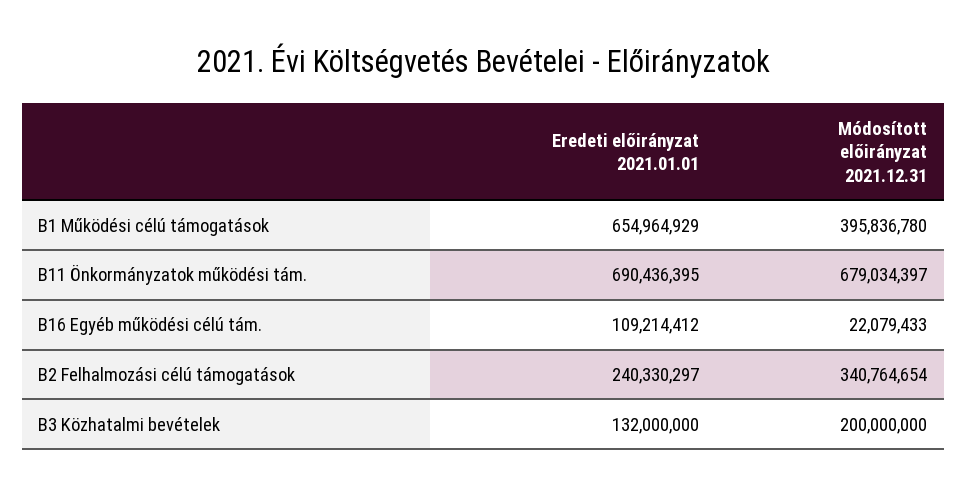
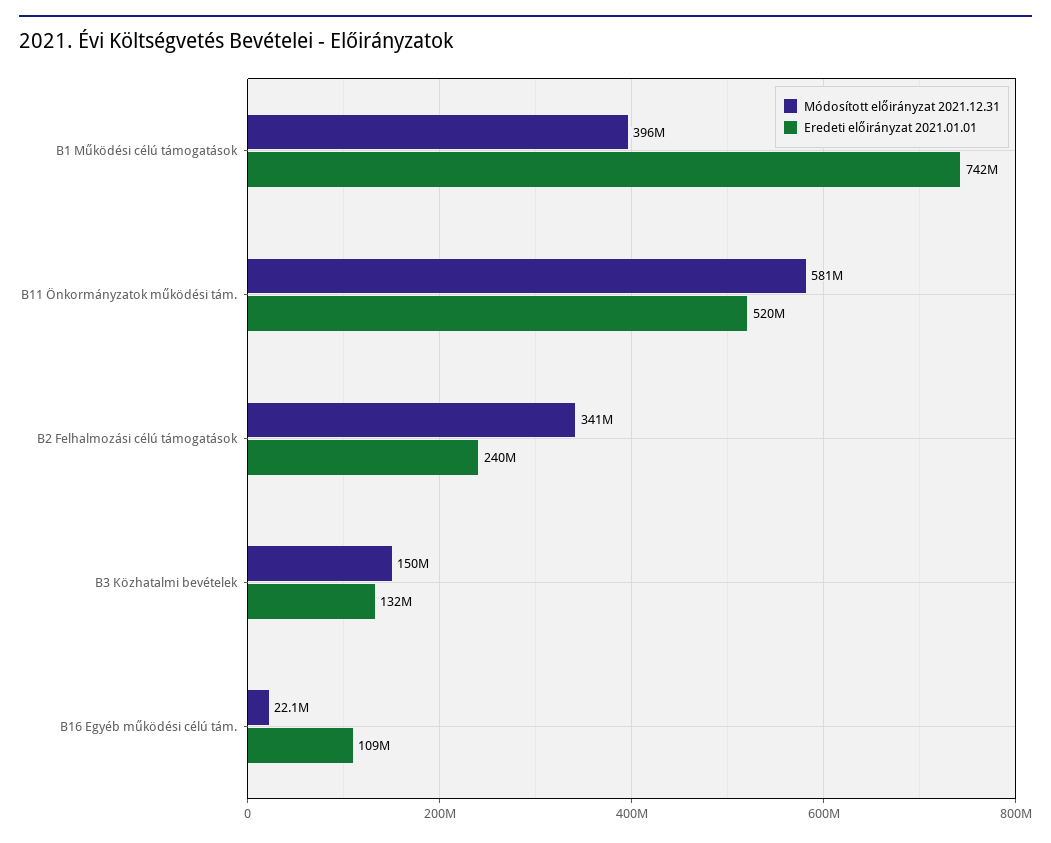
  {
    "Eredeti előirányzat 2021.01.01": {
-     "B1 Működési célú támogatások": 654964929,
+     "B1 Működési célú támogatások": 742000000,
-     "B11 Önkormányzatok működési tám.": 690436395,
+     "B11 Önkormányzatok működési tám.": 520000000,
      "B16 Egyéb működési célú tám.": 109214412,
      "B2 Felhalmozási célú támogatások": 240330297,
      "B3 Közhatalmi bevételek": 132000000
    },
    "Módosított előirányzat 2021.12.31": {
      "B1 Működési célú támogatások": 395836780,
-     "B11 Önkormányzatok működési tám.": 679034397,
+     "B11 Önkormányzatok működési tám.": 581000000,
      "B16 Egyéb működési célú tám.": 22079433,
      "B2 Felhalmozási célú támogatások": 340764654,
-     "B3 Közhatalmi bevételek": 200000000
+     "B3 Közhatalmi bevételek": 150000000
    }
  }

